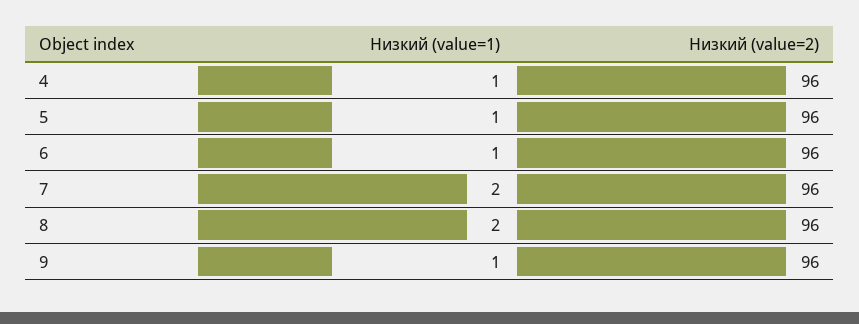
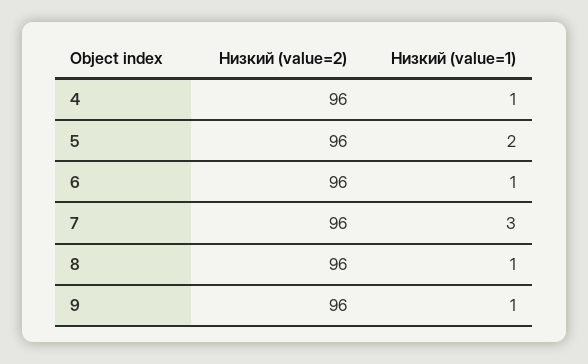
  {
    "Низкий (value=1)": {
      "4": 1,
-     "5": 1,
+     "5": 2,
      "6": 1,
-     "7": 2,
+     "7": 3,
-     "8": 2,
+     "8": 1,
      "9": 1
    },
    "Низкий (value=2)": {
      "4": 96,
      "5": 96,
      "6": 96,
      "7": 96,
      "8": 96,
      "9": 96
    }
  }

